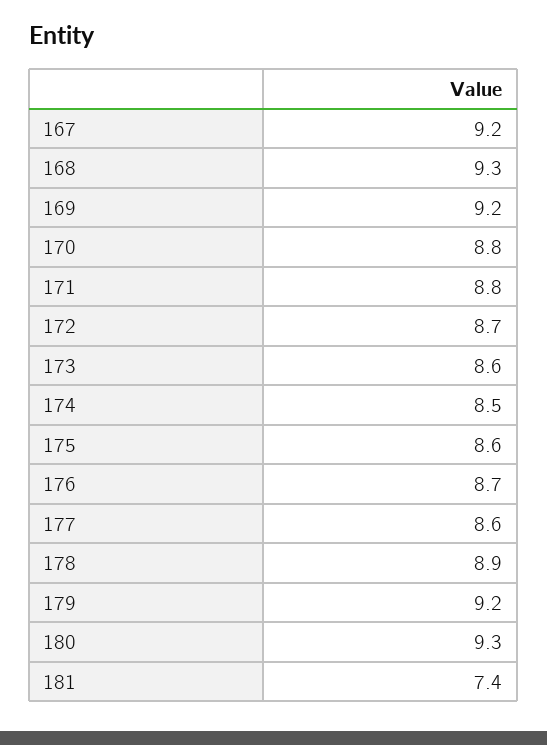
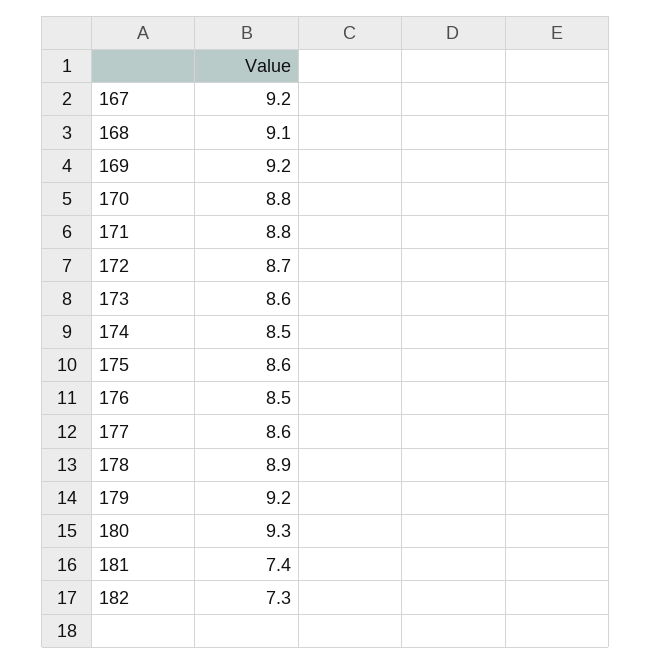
  {
    "167": 9.2,
-   "168": 9.3,
+   "168": 9.1,
    "169": 9.2,
    "170": 8.8,
    "171": 8.8,
    "172": 8.7,
    "173": 8.6,
    "174": 8.5,
    "175": 8.6,
-   "176": 8.7,
+   "176": 8.5,
    "177": 8.6,
    "178": 8.9,
    "179": 9.2,
    "180": 9.3,
-   "181": 7.4
+   "181": 7.4,
+   "182": 7.3
  }

